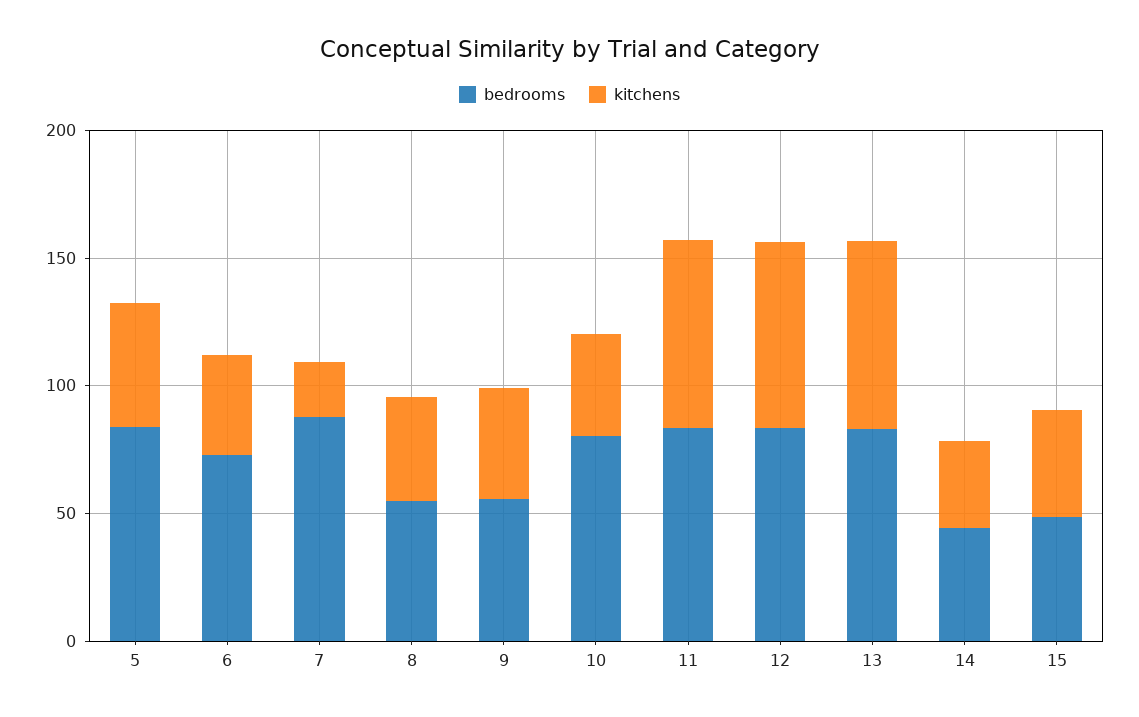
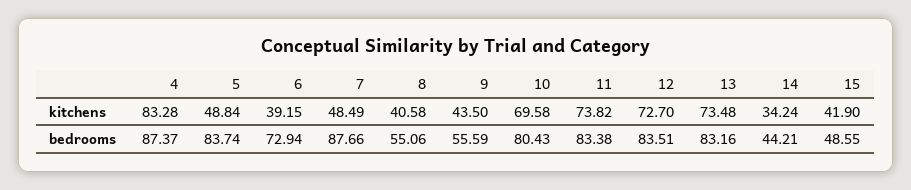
  {
    "bedrooms": {
      "5": 83.74,
      "6": 72.94,
      "7": 87.66,
      "8": 55.06,
      "9": 55.59,
      "10": 80.43,
      "11": 83.38,
      "12": 83.51,
      "13": 83.16,
      "14": 44.21,
-     "15": 48.55
+     "15": 48.55,
+     "4": 87.37
    },
    "kitchens": {
      "5": 48.84,
      "6": 39.15,
-     "7": 20,
+     "7": 48.49,
      "8": 40.58,
      "9": 43.5,
-     "10": 40,
+     "10": 69.58,
      "11": 73.82,
      "12": 72.7,
      "13": 73.48,
      "14": 34.24,
-     "15": 41.9
+     "15": 41.9,
+     "4": 83.28
    }
  }

